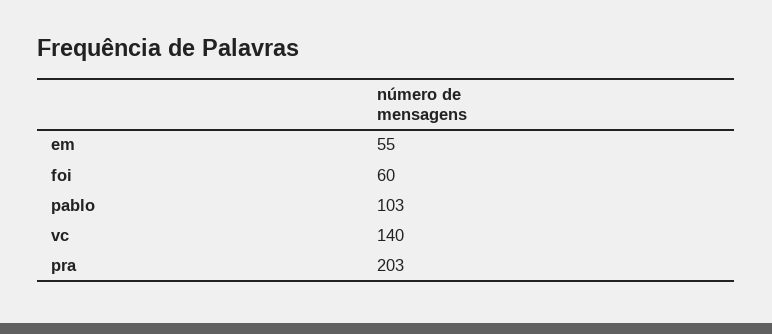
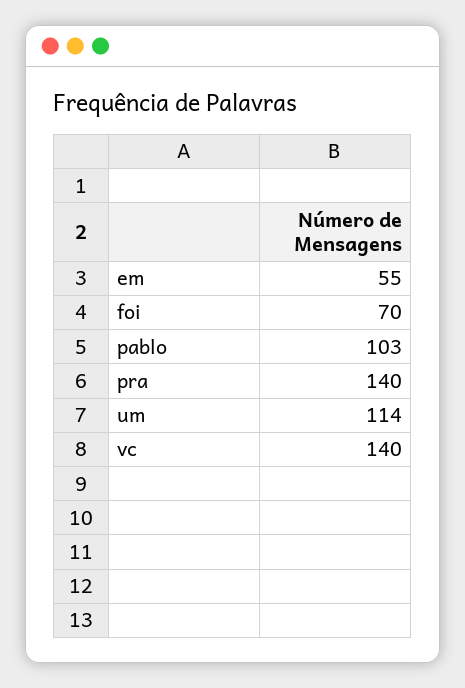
  {
    "em": 55,
-   "foi": 60,
+   "foi": 70,
    "pablo": 103,
    "vc": 140,
-   "pra": 203
+   "pra": 140,
+   "um": 114
  }

